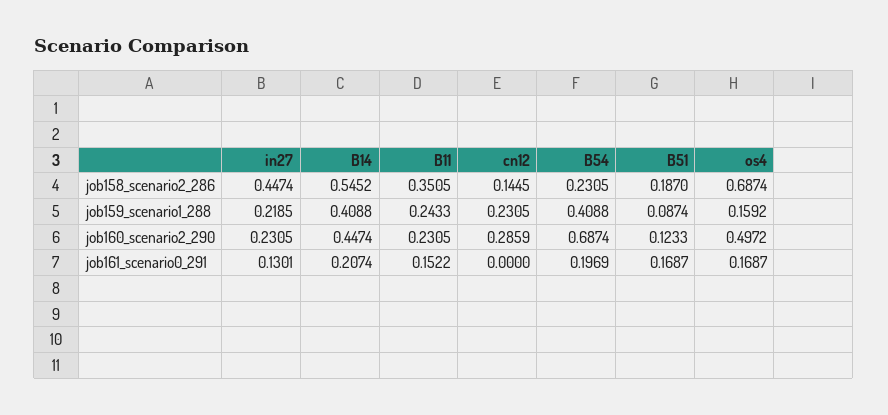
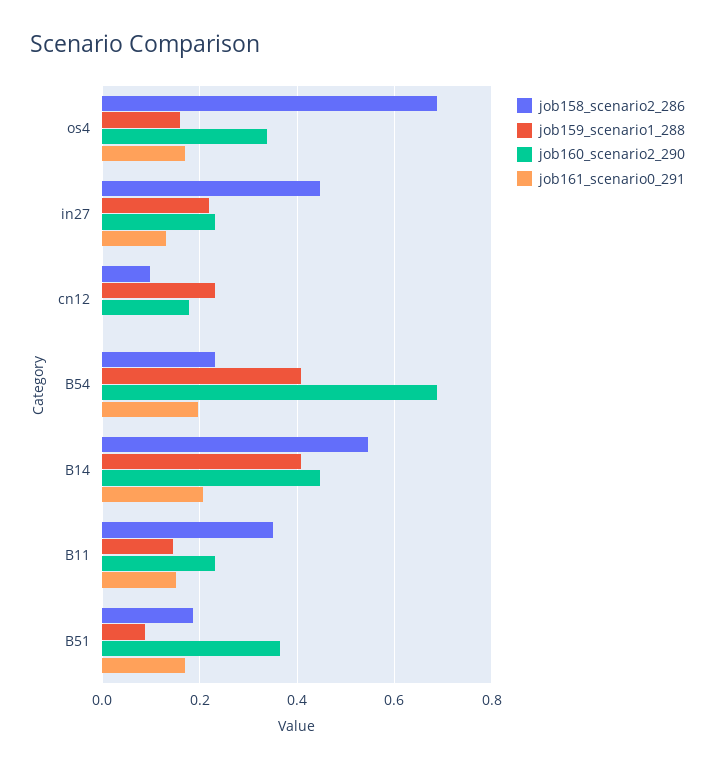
  {
    "job158_scenario2_286": {
      "in27": 0.4474,
      "B14": 0.5452,
      "B11": 0.3505,
-     "cn12": 0.1445,
+     "cn12": 0.1,
      "B54": 0.2305,
      "B51": 0.187,
      "os4": 0.6874
    },
    "job159_scenario1_288": {
      "in27": 0.2185,
      "B14": 0.4088,
-     "B11": 0.2433,
+     "B11": 0.14,
      "cn12": 0.2305,
      "B54": 0.4088,
      "B51": 0.0874,
      "os4": 0.1592
    },
    "job160_scenario2_290": {
      "in27": 0.2305,
      "B14": 0.4474,
      "B11": 0.2305,
-     "cn12": 0.2859,
+     "cn12": 0.18,
      "B54": 0.6874,
-     "B51": 0.1233,
+     "B51": 0.36,
-     "os4": 0.4972
+     "os4": 0.34
    },
    "job161_scenario0_291": {
      "in27": 0.1301,
      "B14": 0.2074,
      "B11": 0.1522,
      "cn12": 0,
      "B54": 0.1969,
      "B51": 0.1687,
      "os4": 0.1687
    }
  }

